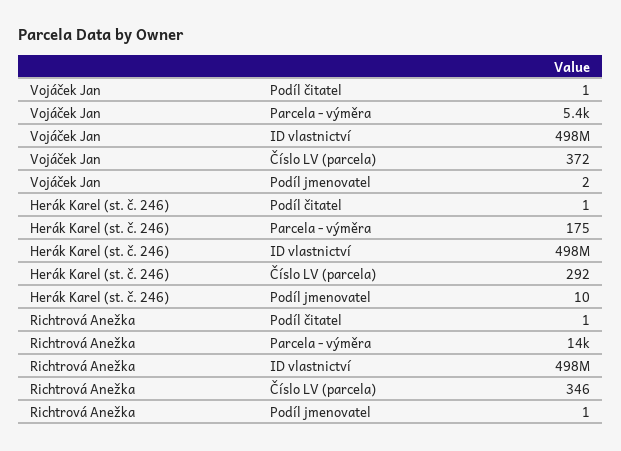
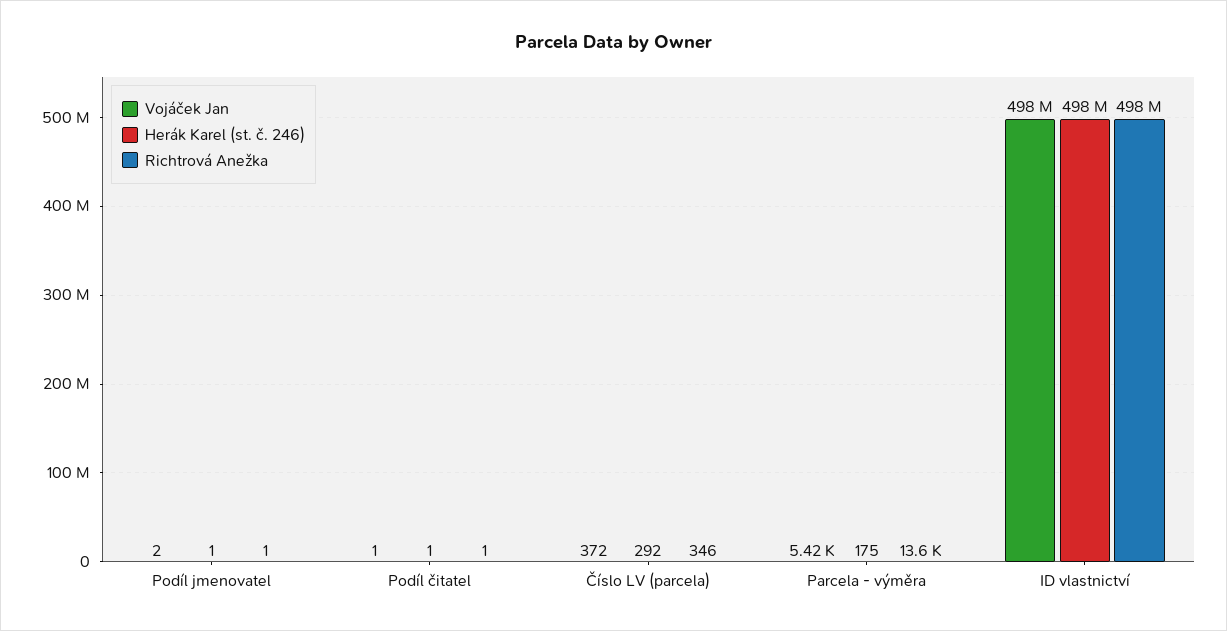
  {
    "Vojáček Jan": {
      "Podíl čitatel": 1,
      "Parcela - výměra": 5420,
      "ID vlastnictví": 498000000,
      "Číslo LV (parcela)": 372,
      "Podíl jmenovatel": 2
    },
    "Herák Karel (st. č. 246)": {
      "Podíl čitatel": 1,
      "Parcela - výměra": 175,
      "ID vlastnictví": 498000000,
      "Číslo LV (parcela)": 292,
-     "Podíl jmenovatel": 10
+     "Podíl jmenovatel": 1
    },
    "Richtrová Anežka": {
      "Podíl čitatel": 1,
      "Parcela - výměra": 13600,
      "ID vlastnictví": 498000000,
      "Číslo LV (parcela)": 346,
      "Podíl jmenovatel": 1
    }
  }

